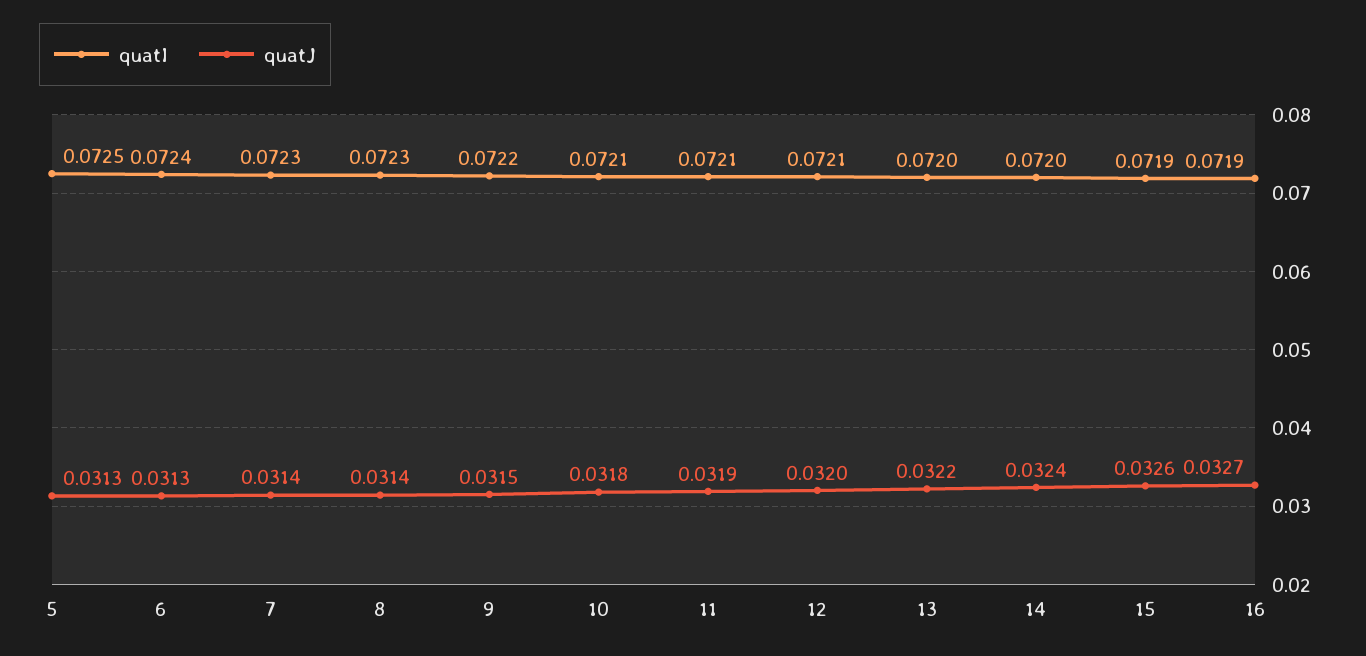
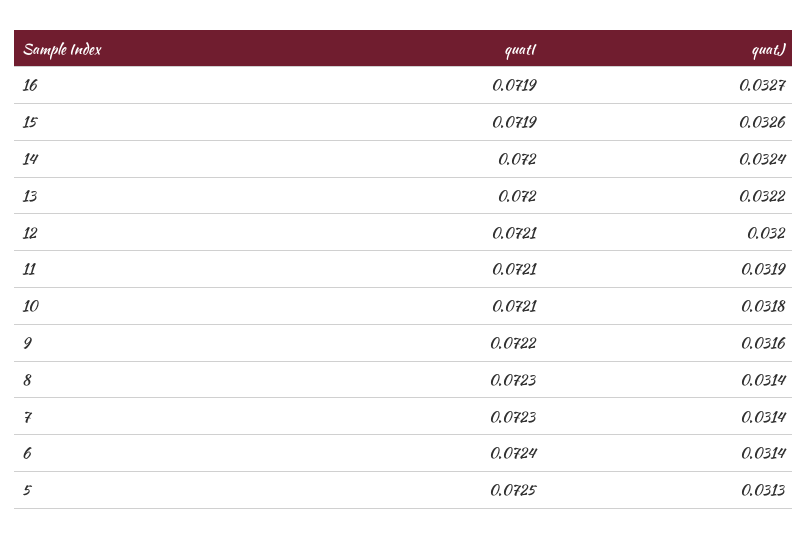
  {
    "quatI": {
      "5": 0.0725,
      "6": 0.0724,
      "7": 0.0723,
      "8": 0.0723,
      "9": 0.0722,
      "10": 0.0721,
      "11": 0.0721,
      "12": 0.0721,
      "13": 0.072,
      "14": 0.072,
      "15": 0.0719,
      "16": 0.0719
    },
    "quatJ": {
      "5": 0.0313,
-     "6": 0.0313,
+     "6": 0.0314,
      "7": 0.0314,
      "8": 0.0314,
-     "9": 0.0315,
+     "9": 0.0316,
      "10": 0.0318,
      "11": 0.0319,
      "12": 0.032,
      "13": 0.0322,
      "14": 0.0324,
      "15": 0.0326,
      "16": 0.0327
    }
  }

